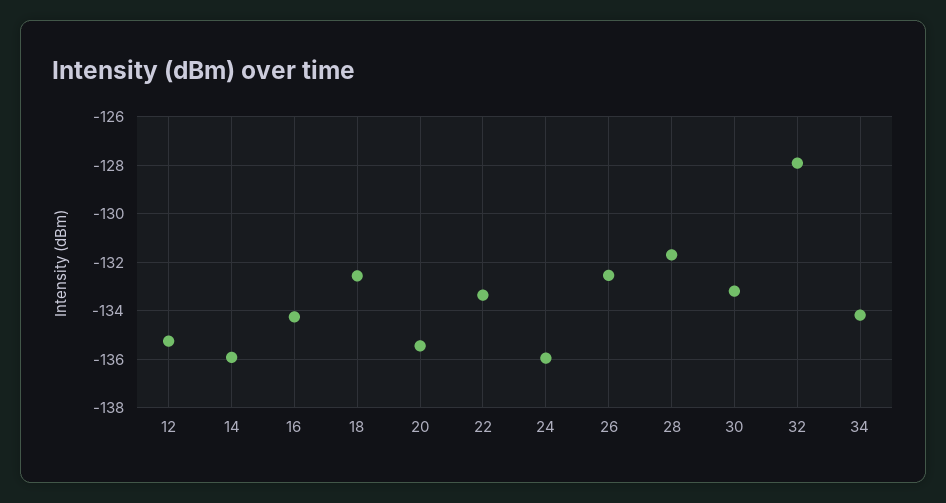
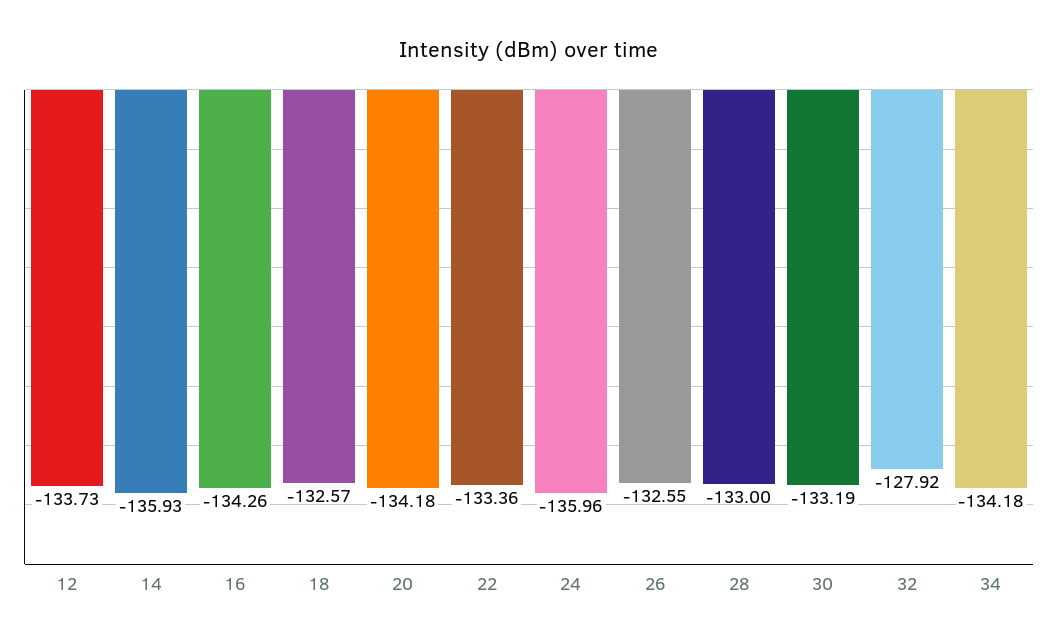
  {
-   "12": -135.25,
+   "12": -133.73,
    "14": -135.93,
    "16": -134.26,
    "18": -132.57,
-   "20": -135.5,
+   "20": -134.18,
    "22": -133.36,
    "24": -135.96,
    "26": -132.55,
-   "28": -131.75,
+   "28": -133,
    "30": -133.19,
    "32": -127.92,
    "34": -134.18
  }

